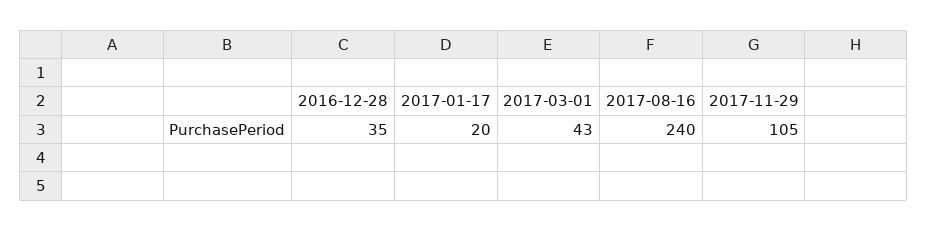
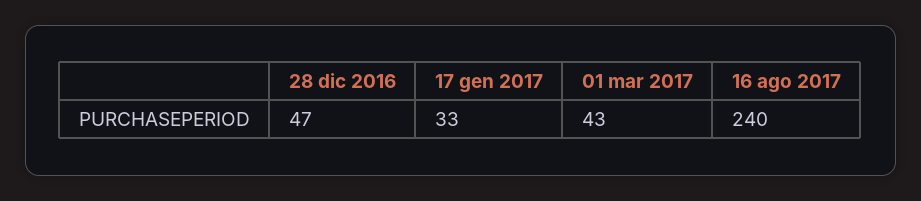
  {
-   "2016-12-28": 35,
+   "2016-12-28": 47,
-   "2017-01-17": 20,
+   "2017-01-17": 33,
    "2017-03-01": 43,
-   "2017-08-16": 240,
+   "2017-08-16": 240
-   "2017-11-29": 105
  }

